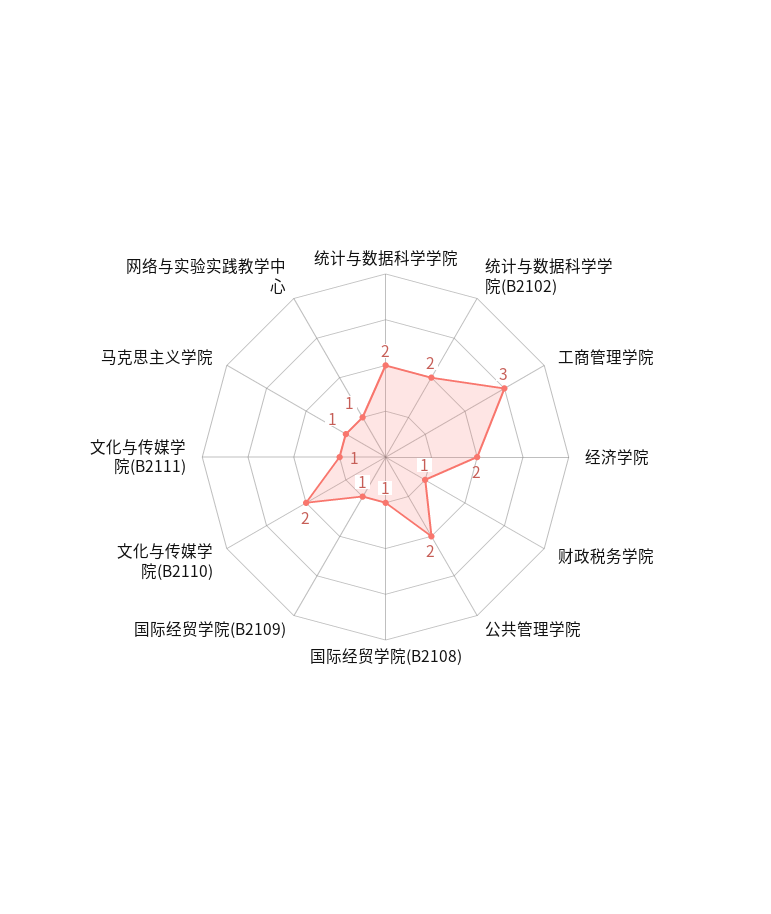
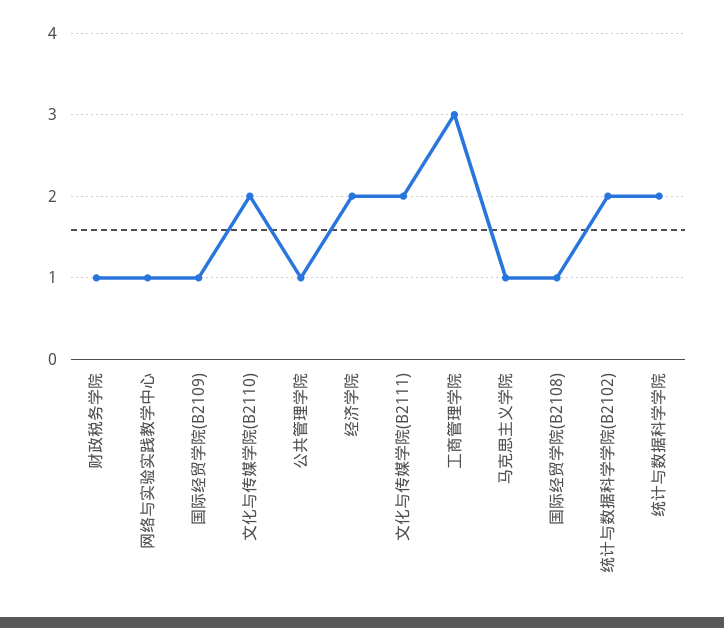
  {
    "统计与数据科学学院": 2,
    "统计与数据科学学院(B2102)": 2,
    "工商管理学院": 3,
    "经济学院": 2,
    "财政税务学院": 1,
-   "公共管理学院": 2,
+   "公共管理学院": 1,
    "国际经贸学院(B2108)": 1,
    "国际经贸学院(B2109)": 1,
    "文化与传媒学院(B2110)": 2,
-   "文化与传媒学院(B2111)": 1,
+   "文化与传媒学院(B2111)": 2,
    "马克思主义学院": 1,
    "网络与实验实践教学中心": 1
  }

